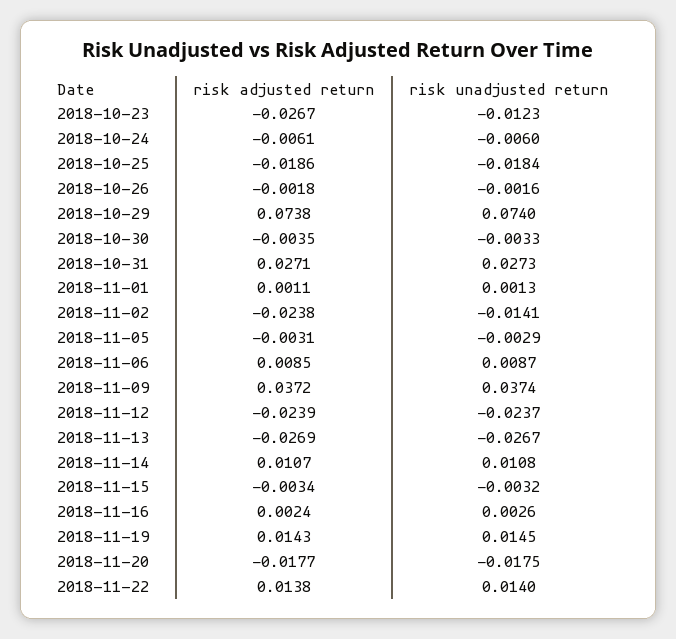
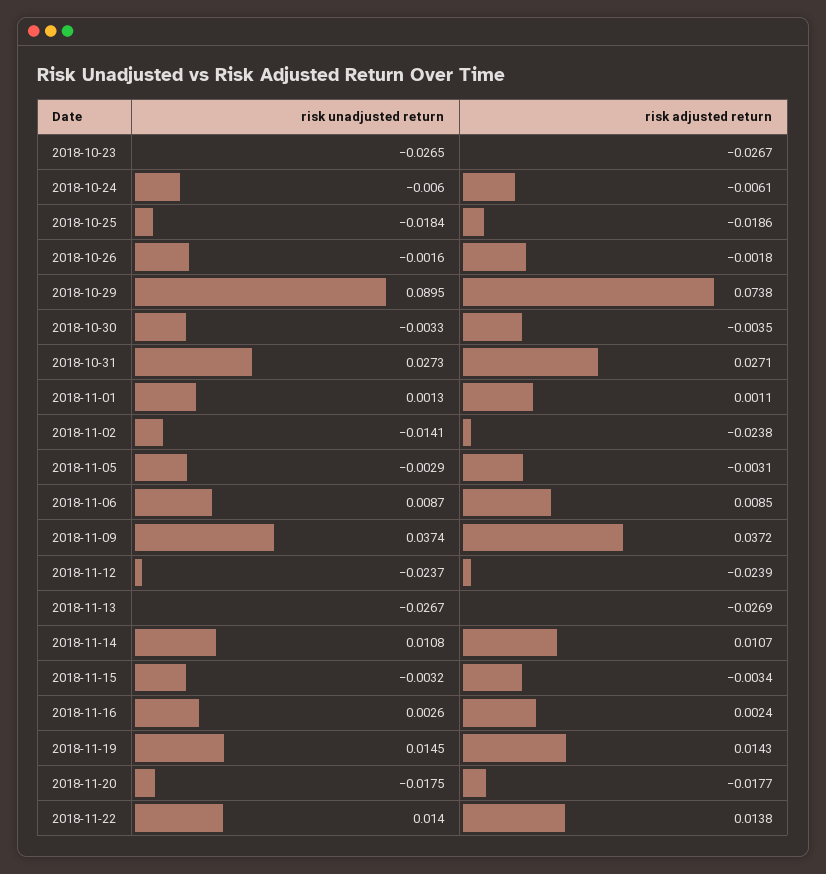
  {
    "risk adjusted return": {
      "2018-10-23": -0.0267,
      "2018-10-24": -0.0061,
      "2018-10-25": -0.0186,
      "2018-10-26": -0.0018,
      "2018-10-29": 0.0738,
      "2018-10-30": -0.0035,
      "2018-10-31": 0.0271,
      "2018-11-01": 0.0011,
      "2018-11-02": -0.0238,
      "2018-11-05": -0.0031,
      "2018-11-06": 0.0085,
      "2018-11-09": 0.0372,
      "2018-11-12": -0.0239,
      "2018-11-13": -0.0269,
      "2018-11-14": 0.0107,
      "2018-11-15": -0.0034,
      "2018-11-16": 0.0024,
      "2018-11-19": 0.0143,
      "2018-11-20": -0.0177,
      "2018-11-22": 0.0138
    },
    "risk unadjusted return": {
-     "2018-10-23": -0.0123,
+     "2018-10-23": -0.0265,
      "2018-10-24": -0.006,
      "2018-10-25": -0.0184,
      "2018-10-26": -0.0016,
-     "2018-10-29": 0.074,
+     "2018-10-29": 0.0895,
      "2018-10-30": -0.0033,
      "2018-10-31": 0.0273,
      "2018-11-01": 0.0013,
      "2018-11-02": -0.0141,
      "2018-11-05": -0.0029,
      "2018-11-06": 0.0087,
      "2018-11-09": 0.0374,
      "2018-11-12": -0.0237,
      "2018-11-13": -0.0267,
      "2018-11-14": 0.0108,
      "2018-11-15": -0.0032,
      "2018-11-16": 0.0026,
      "2018-11-19": 0.0145,
      "2018-11-20": -0.0175,
      "2018-11-22": 0.014
    }
  }

